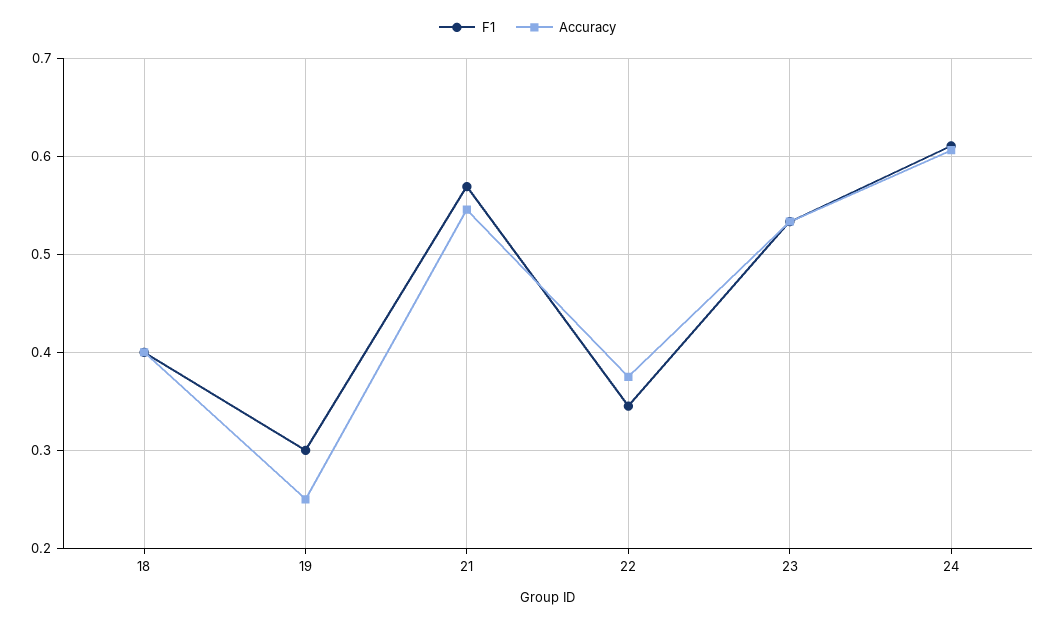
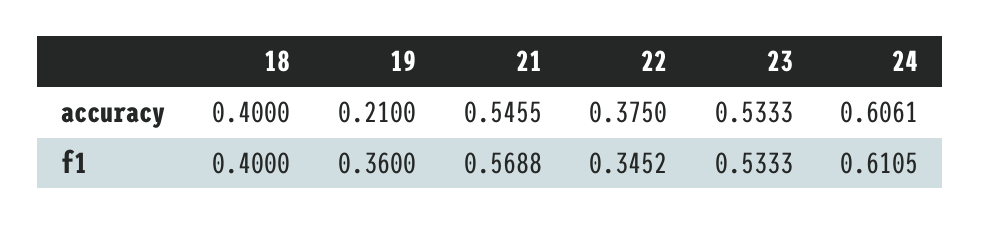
  {
    "F1": {
      "18": 0.4,
-     "19": 0.3,
+     "19": 0.36,
      "21": 0.5688,
      "22": 0.3452,
      "23": 0.5333,
      "24": 0.6105
    },
    "Accuracy": {
      "18": 0.4,
-     "19": 0.25,
+     "19": 0.21,
      "21": 0.5455,
      "22": 0.375,
      "23": 0.5333,
      "24": 0.6061
    }
  }

